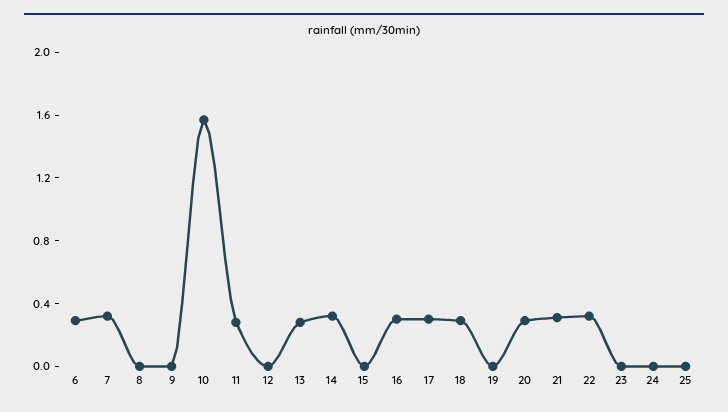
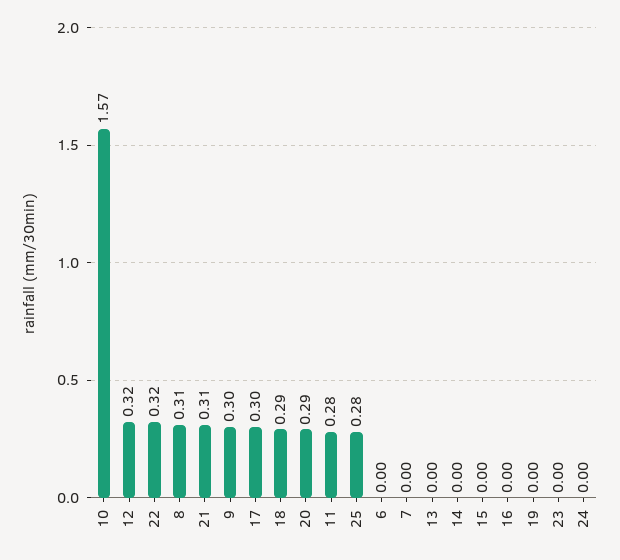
  {
-   "6": 0.3,
+   "6": 0,
-   "7": 0.3,
+   "7": 0,
-   "8": 0,
+   "8": 0.31,
-   "9": 0,
+   "9": 0.3,
    "10": 1.57,
    "11": 0.28,
-   "12": 0,
+   "12": 0.32,
-   "13": 0.3,
+   "13": 0,
-   "14": 0.3,
+   "14": 0,
    "15": 0,
-   "16": 0.3,
+   "16": 0,
    "17": 0.3,
    "18": 0.29,
    "19": 0,
    "20": 0.29,
    "21": 0.31,
    "22": 0.32,
    "23": 0,
    "24": 0,
-   "25": 0
+   "25": 0.28
  }

